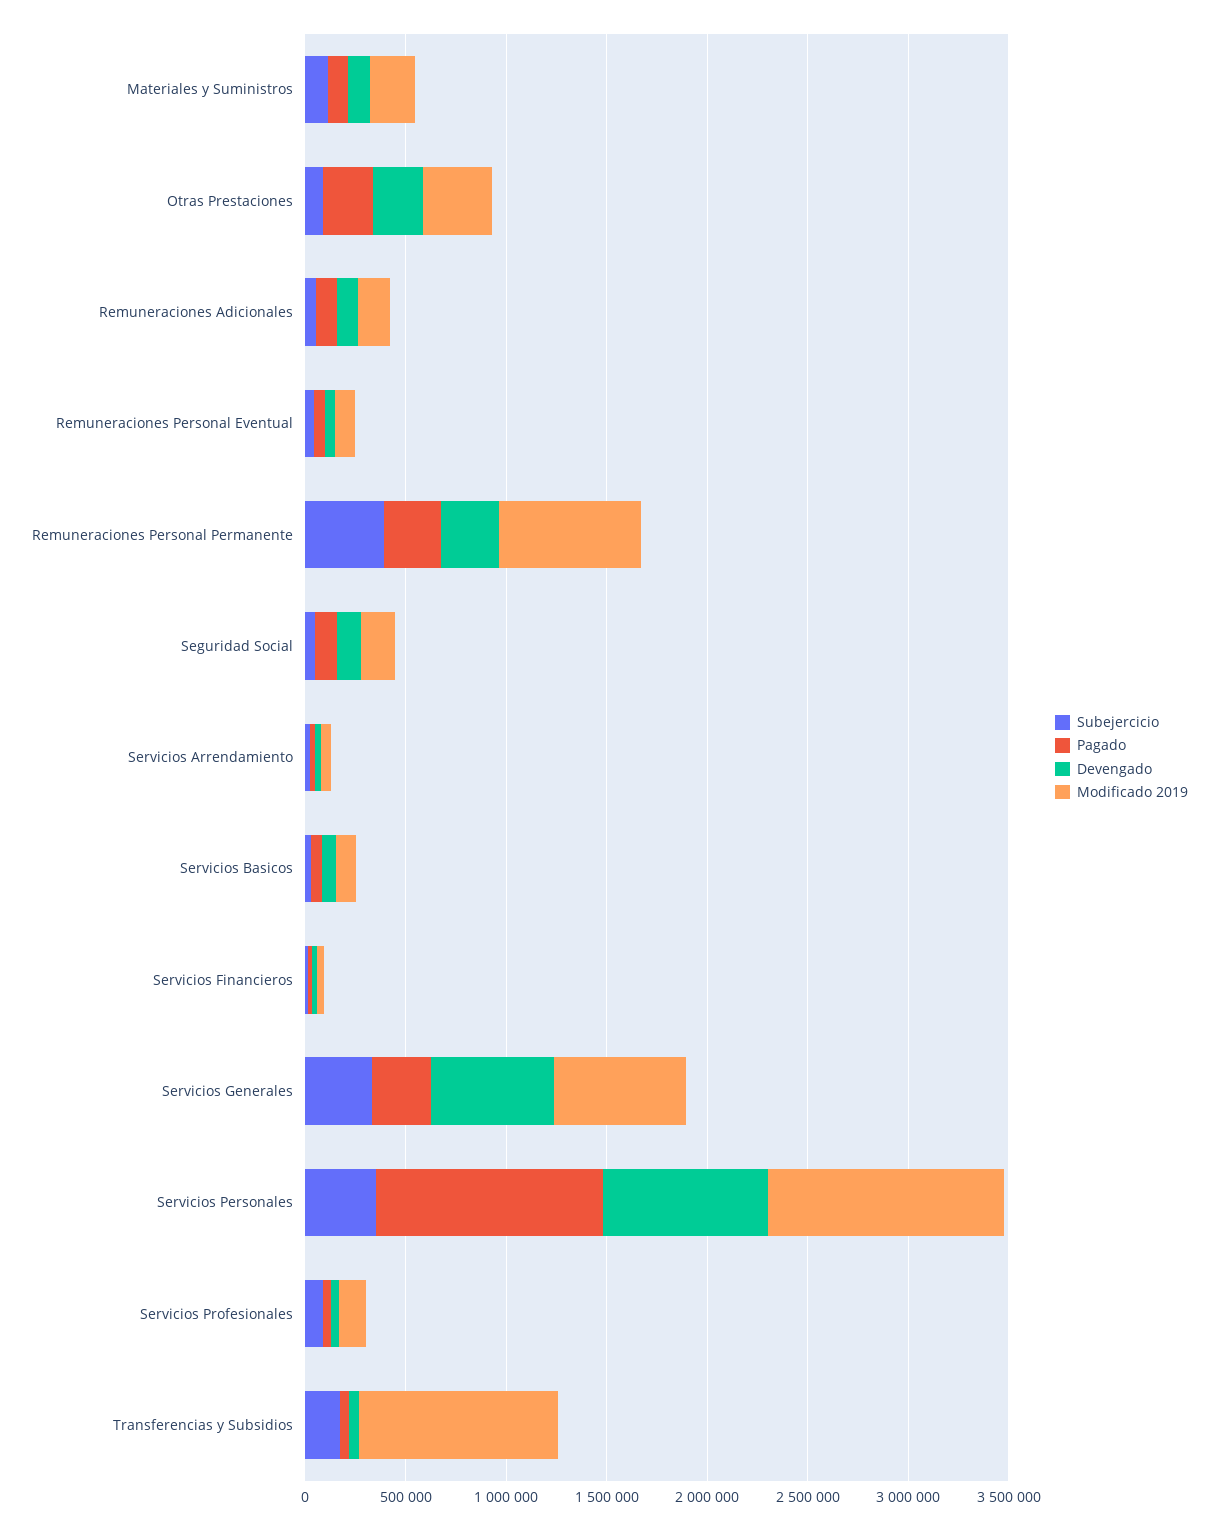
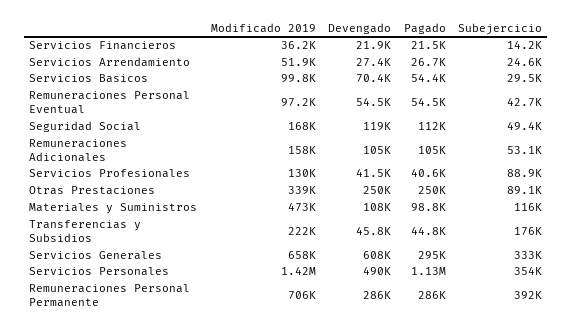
  {
    "Subejercicio": {
      "Materiales y Suministros": 116000,
      "Otras Prestaciones": 89100,
      "Remuneraciones Adicionales": 53100,
      "Remuneraciones Personal Eventual": 42700,
      "Remuneraciones Personal Permanente": 392000,
      "Seguridad Social": 49400,
      "Servicios Arrendamiento": 24600,
      "Servicios Basicos": 29500,
      "Servicios Financieros": 14200,
      "Servicios Generales": 333000,
      "Servicios Personales": 354000,
      "Servicios Profesionales": 88900,
      "Transferencias y Subsidios": 176000
    },
    "Pagado": {
      "Materiales y Suministros": 98800,
      "Otras Prestaciones": 250000,
      "Remuneraciones Adicionales": 105000,
      "Remuneraciones Personal Eventual": 54500,
      "Remuneraciones Personal Permanente": 286000,
      "Seguridad Social": 112000,
      "Servicios Arrendamiento": 26700,
      "Servicios Basicos": 54400,
      "Servicios Financieros": 21500,
      "Servicios Generales": 295000,
      "Servicios Personales": 1130000,
      "Servicios Profesionales": 40600,
      "Transferencias y Subsidios": 44800
    },
    "Devengado": {
      "Materiales y Suministros": 108000,
      "Otras Prestaciones": 250000,
      "Remuneraciones Adicionales": 105000,
      "Remuneraciones Personal Eventual": 54500,
      "Remuneraciones Personal Permanente": 286000,
      "Seguridad Social": 119000,
      "Servicios Arrendamiento": 27400,
      "Servicios Basicos": 70400,
      "Servicios Financieros": 21900,
      "Servicios Generales": 608000,
-     "Servicios Personales": 800000,
+     "Servicios Personales": 490000,
      "Servicios Profesionales": 41500,
      "Transferencias y Subsidios": 45800
    },
    "Modificado 2019": {
-     "Materiales y Suministros": 200000,
+     "Materiales y Suministros": 473000,
      "Otras Prestaciones": 339000,
      "Remuneraciones Adicionales": 158000,
      "Remuneraciones Personal Eventual": 97200,
      "Remuneraciones Personal Permanente": 706000,
      "Seguridad Social": 168000,
      "Servicios Arrendamiento": 51900,
      "Servicios Basicos": 99800,
      "Servicios Financieros": 36200,
      "Servicios Generales": 658000,
-     "Servicios Personales": 1200000,
+     "Servicios Personales": 1420000,
      "Servicios Profesionales": 130000,
-     "Transferencias y Subsidios": 1000000
+     "Transferencias y Subsidios": 222000
    }
  }

